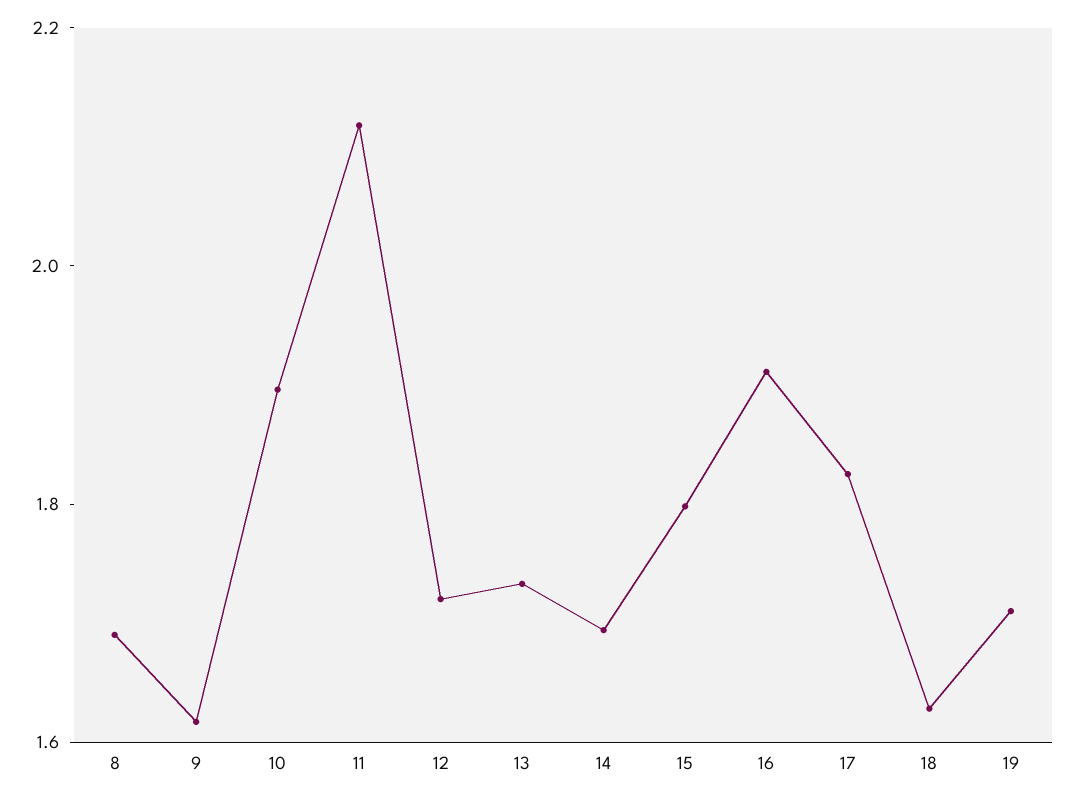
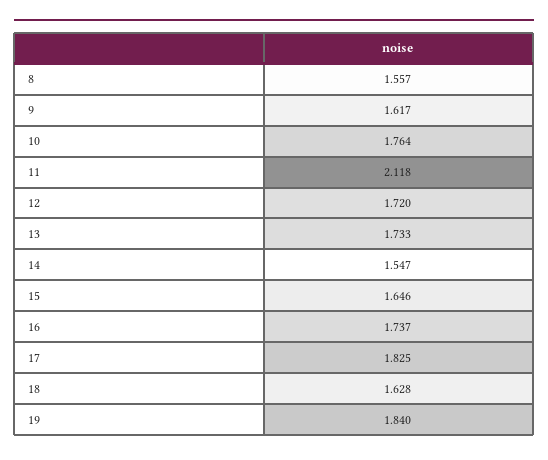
  {
-   "8": 1.7,
+   "8": 1.557,
    "9": 1.617,
-   "10": 1.9,
+   "10": 1.764,
    "11": 2.118,
    "12": 1.72,
    "13": 1.733,
-   "14": 1.7,
+   "14": 1.547,
-   "15": 1.8,
+   "15": 1.646,
-   "16": 1.9,
+   "16": 1.737,
    "17": 1.825,
    "18": 1.628,
-   "19": 1.7
+   "19": 1.84
  }

